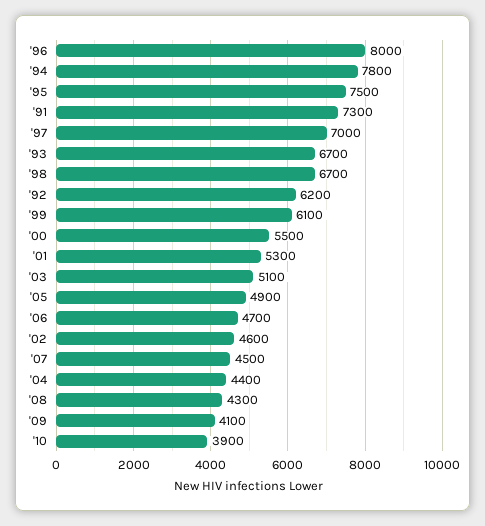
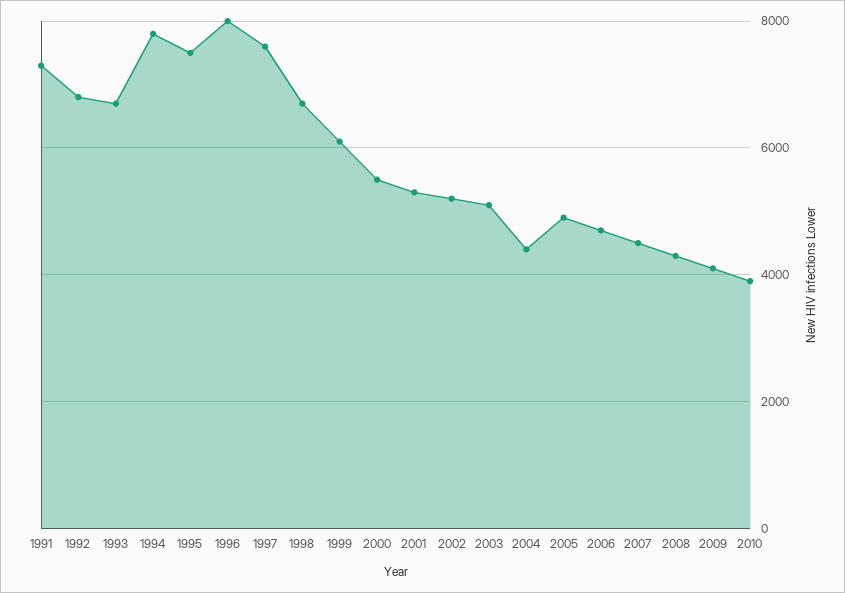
  {
    "'96": 8000,
    "'94": 7800,
    "'95": 7500,
    "'91": 7300,
-   "'97": 7000,
+   "'97": 7600,
    "'93": 6700,
    "'98": 6700,
-   "'92": 6200,
+   "'92": 6800,
    "'99": 6100,
    "'00": 5500,
    "'01": 5300,
    "'03": 5100,
    "'05": 4900,
    "'06": 4700,
-   "'02": 4600,
+   "'02": 5200,
    "'07": 4500,
    "'04": 4400,
    "'08": 4300,
    "'09": 4100,
    "'10": 3900
  }

